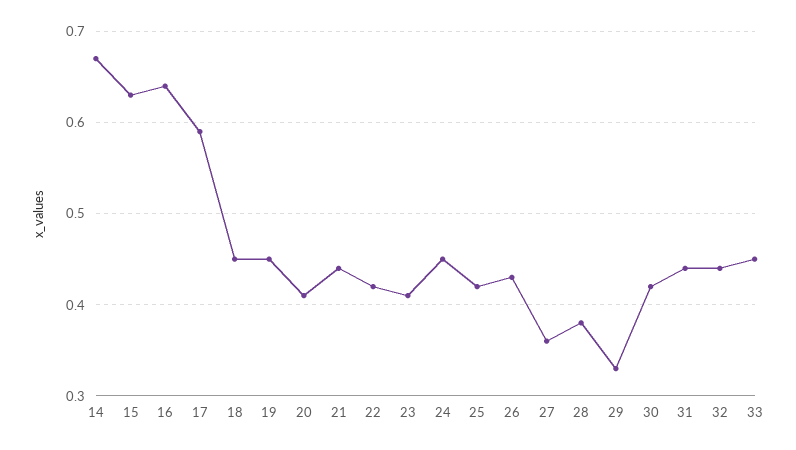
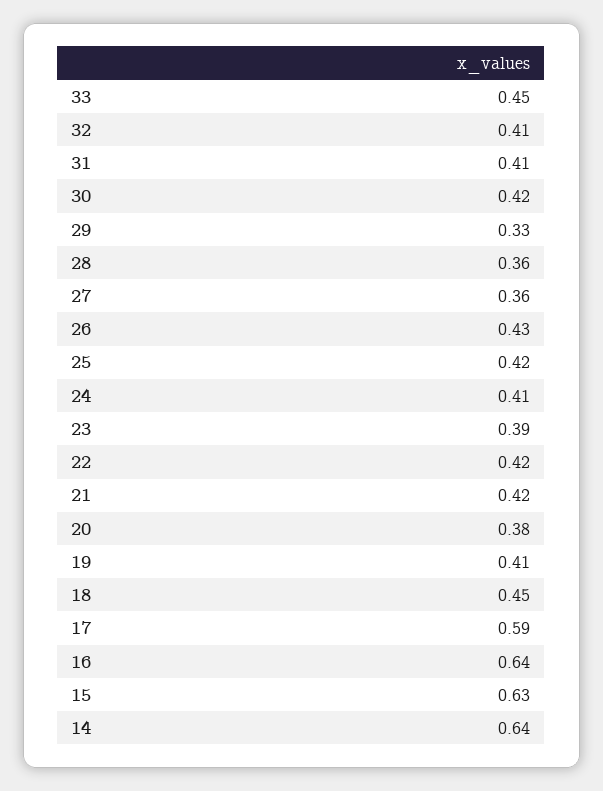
  {
-   "14": 0.67,
+   "14": 0.64,
    "15": 0.63,
    "16": 0.64,
    "17": 0.59,
    "18": 0.45,
-   "19": 0.45,
+   "19": 0.41,
-   "20": 0.41,
+   "20": 0.38,
-   "21": 0.44,
+   "21": 0.42,
    "22": 0.42,
-   "23": 0.41,
+   "23": 0.39,
-   "24": 0.45,
+   "24": 0.41,
    "25": 0.42,
    "26": 0.43,
    "27": 0.36,
-   "28": 0.38,
+   "28": 0.36,
    "29": 0.33,
    "30": 0.42,
-   "31": 0.44,
+   "31": 0.41,
-   "32": 0.44,
+   "32": 0.41,
    "33": 0.45
  }

